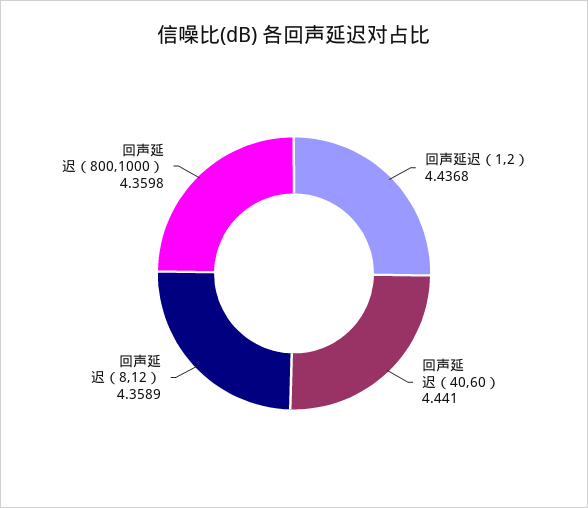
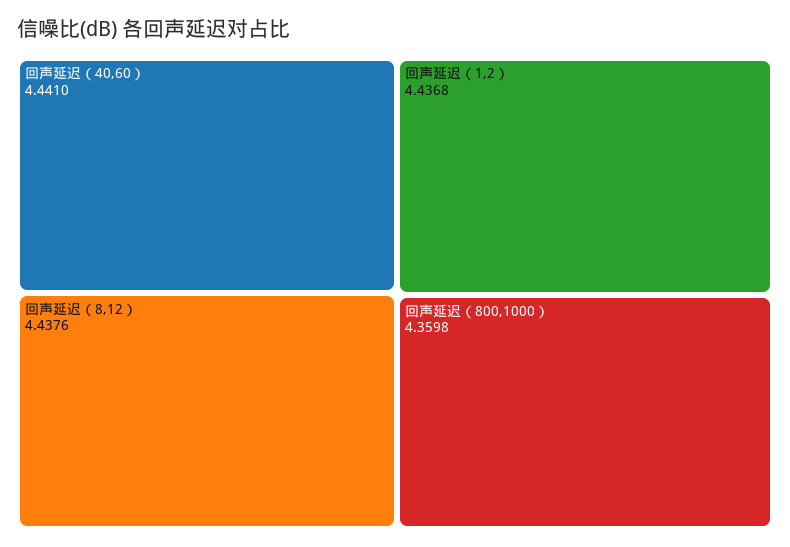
  {
    "回声延迟（1,2）": 4.4368,
    "回声延迟（40,60）": 4.441,
-   "回声延迟（8,12）": 4.3589,
+   "回声延迟（8,12）": 4.4376,
    "回声延迟（800,1000）": 4.3598
  }

